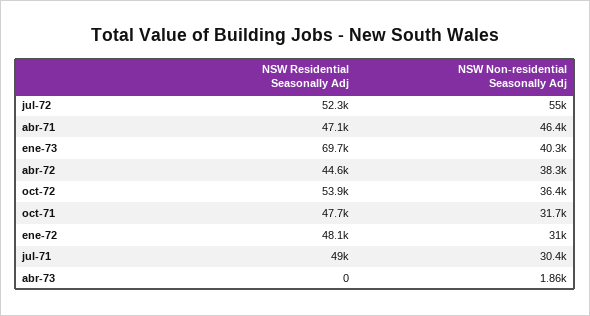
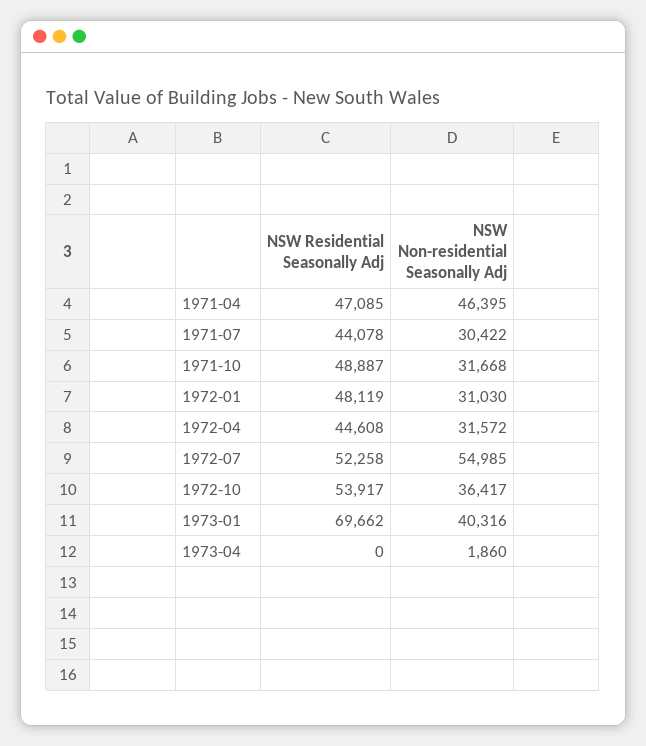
  {
    "NSW Residential Seasonally Adj": {
      "jul-72": 52258,
      "abr-71": 47085,
      "ene-73": 69662,
      "abr-72": 44608,
      "oct-72": 53917,
-     "oct-71": 47700,
+     "oct-71": 48887,
      "ene-72": 48119,
-     "jul-71": 49000,
+     "jul-71": 44078,
      "abr-73": 0
    },
    "NSW Non-residential Seasonally Adj": {
      "jul-72": 54985,
      "abr-71": 46395,
      "ene-73": 40316,
-     "abr-72": 38300,
+     "abr-72": 31572,
      "oct-72": 36417,
      "oct-71": 31668,
      "ene-72": 31030,
      "jul-71": 30422,
      "abr-73": 1860
    }
  }

